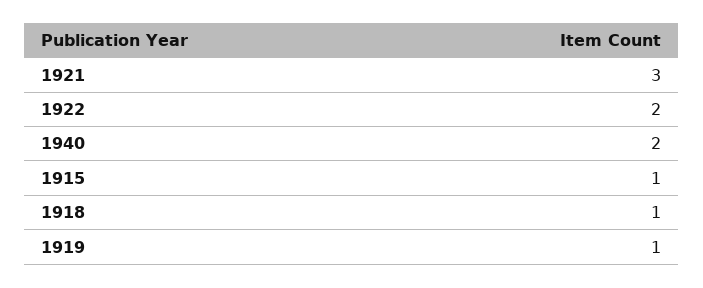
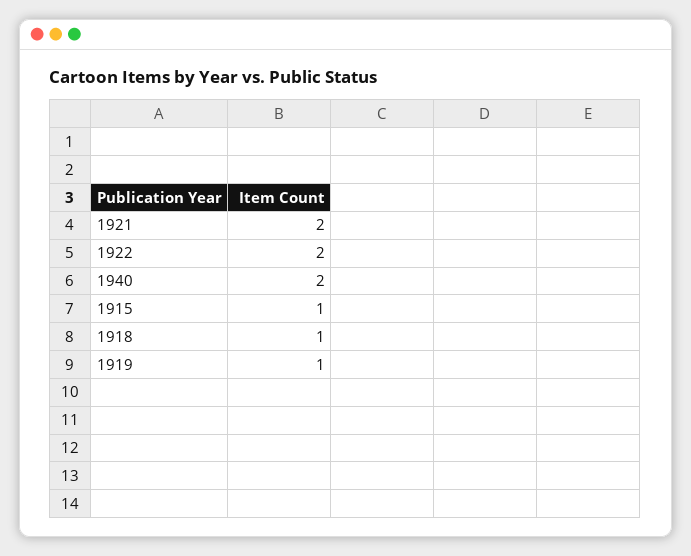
  {
-   "1921": 3,
+   "1921": 2,
    "1922": 2,
    "1940": 2,
    "1915": 1,
    "1918": 1,
    "1919": 1
  }

